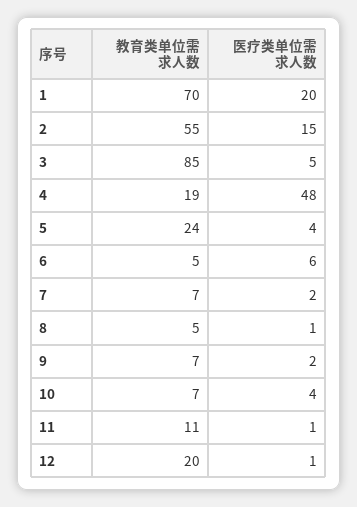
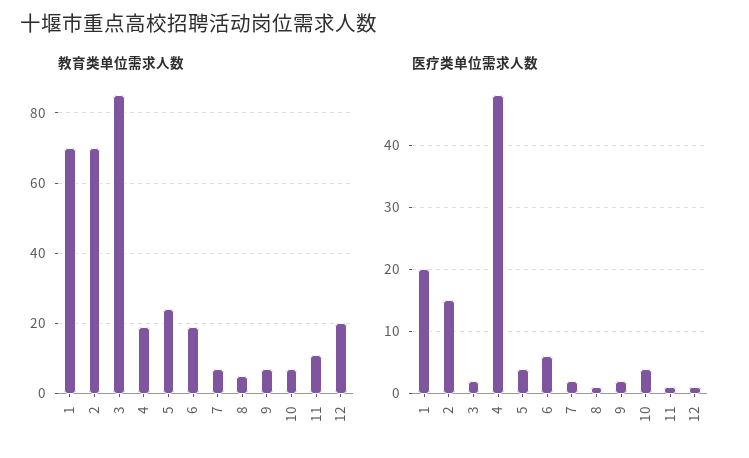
  {
    "教育类单位需求人数": {
      "1": 70,
-     "2": 55,
+     "2": 70,
      "3": 85,
      "4": 19,
      "5": 24,
-     "6": 5,
+     "6": 20,
      "7": 7,
      "8": 5,
      "9": 7,
      "10": 7,
      "11": 11,
      "12": 20
    },
    "医疗类单位需求人数": {
      "1": 20,
      "2": 15,
-     "3": 5,
+     "3": 2,
      "4": 48,
      "5": 4,
      "6": 6,
      "7": 2,
      "8": 1,
      "9": 2,
      "10": 4,
      "11": 1,
      "12": 1
    }
  }

